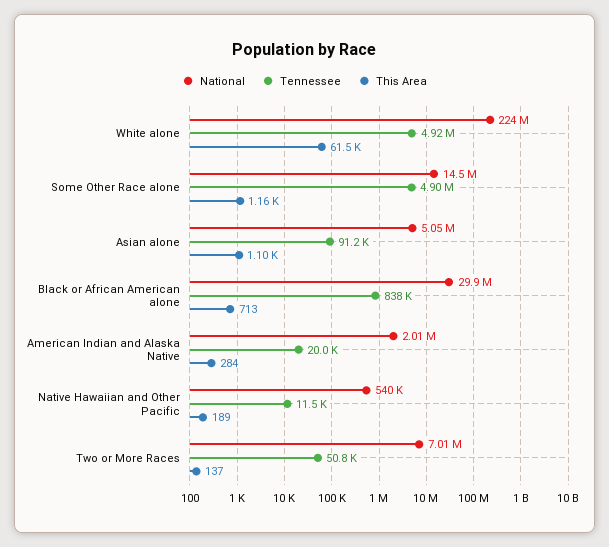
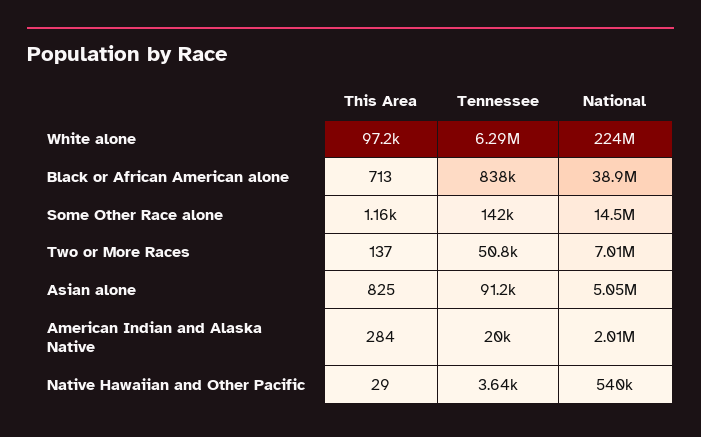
  {
    "National": {
      "White alone": 224000000,
      "Some Other Race alone": 14500000,
      "Asian alone": 5050000,
-     "Black or African American alone": 29900000,
+     "Black or African American alone": 38900000,
      "American Indian and Alaska Native": 2010000,
      "Native Hawaiian and Other Pacific": 540000,
      "Two or More Races": 7010000
    },
    "Tennessee": {
-     "White alone": 4920000,
+     "White alone": 6290000,
-     "Some Other Race alone": 4900000,
+     "Some Other Race alone": 142000,
      "Asian alone": 91200,
      "Black or African American alone": 838000,
      "American Indian and Alaska Native": 20000,
-     "Native Hawaiian and Other Pacific": 11500,
+     "Native Hawaiian and Other Pacific": 3640,
      "Two or More Races": 50800
    },
    "This Area": {
-     "White alone": 61500,
+     "White alone": 97200,
      "Some Other Race alone": 1160,
-     "Asian alone": 1100,
+     "Asian alone": 825,
      "Black or African American alone": 713,
      "American Indian and Alaska Native": 284,
-     "Native Hawaiian and Other Pacific": 189,
+     "Native Hawaiian and Other Pacific": 29,
      "Two or More Races": 137
    }
  }

